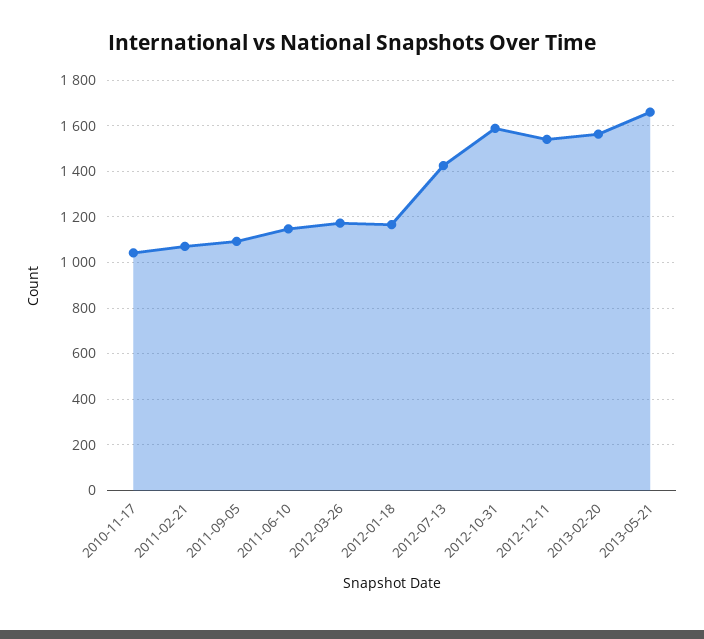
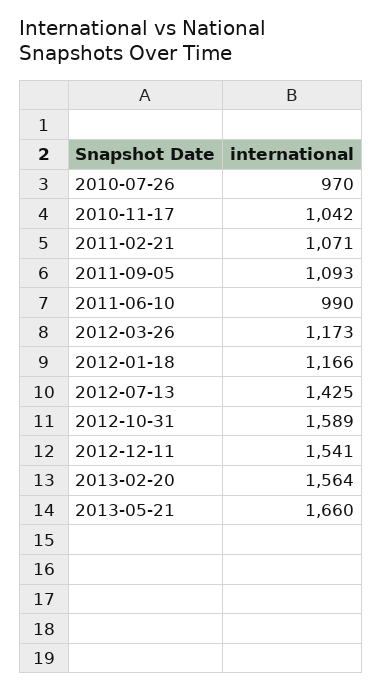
  {
    "2010-11-17": 1042,
    "2011-02-21": 1071,
    "2011-09-05": 1093,
-   "2011-06-10": 1150,
+   "2011-06-10": 990,
    "2012-03-26": 1173,
    "2012-01-18": 1166,
    "2012-07-13": 1425,
    "2012-10-31": 1589,
    "2012-12-11": 1541,
    "2013-02-20": 1564,
-   "2013-05-21": 1660
+   "2013-05-21": 1660,
+   "2010-07-26": 970
  }

